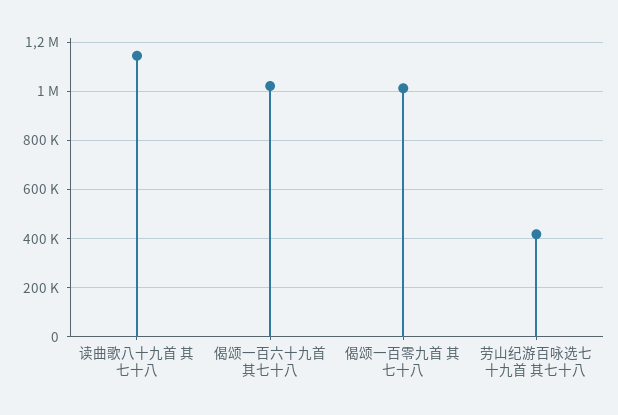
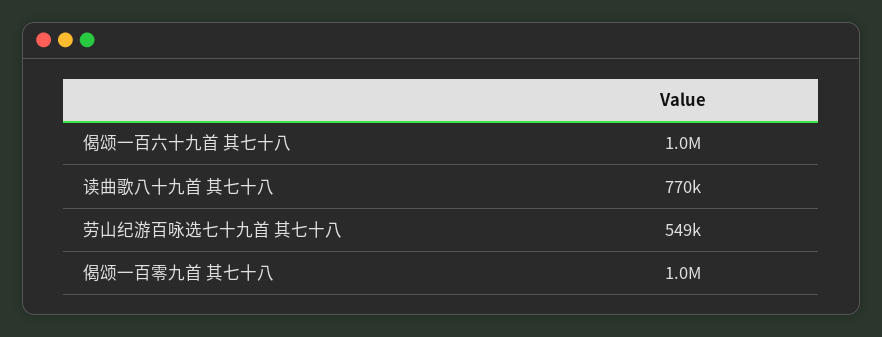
  {
-   "读曲歌八十九首 其七十八": 1150000,
+   "读曲歌八十九首 其七十八": 770000,
    "偈颂一百六十九首 其七十八": 1000000,
    "偈颂一百零九首 其七十八": 1000000,
-   "劳山纪游百咏选七十九首 其七十八": 425000
+   "劳山纪游百咏选七十九首 其七十八": 549000
  }

